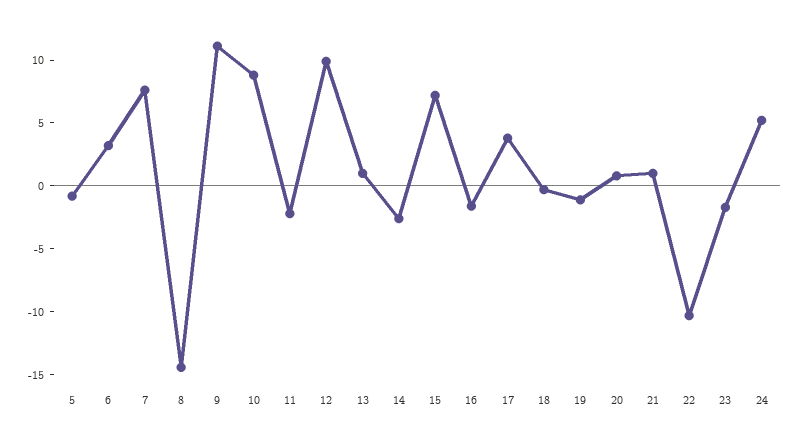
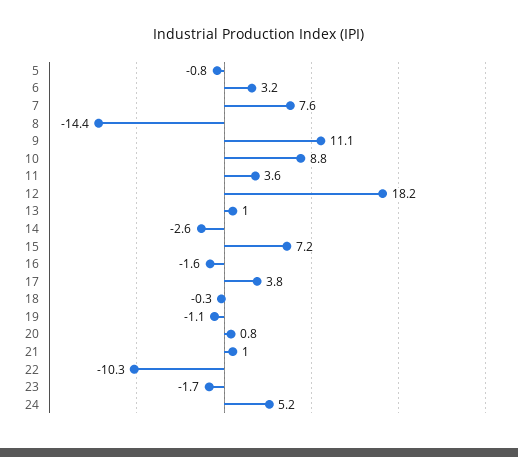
  {
    "5": -0.8,
    "6": 3.2,
    "7": 7.6,
    "8": -14.4,
    "9": 11.1,
    "10": 8.8,
-   "11": -2,
+   "11": 3.6,
-   "12": 10,
+   "12": 18.2,
    "13": 1,
    "14": -2.6,
    "15": 7.2,
    "16": -1.6,
    "17": 3.8,
    "18": -0.3,
    "19": -1.1,
    "20": 0.8,
    "21": 1,
    "22": -10.3,
    "23": -1.7,
    "24": 5.2
  }

